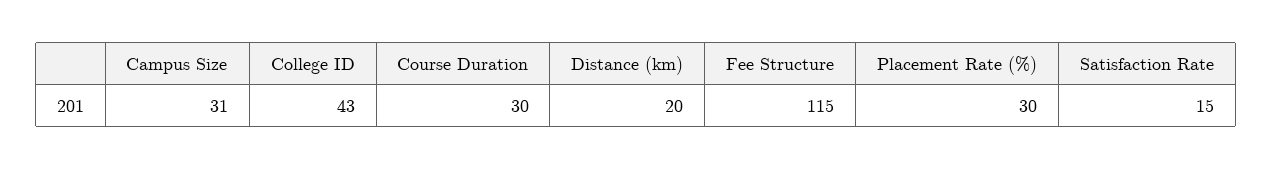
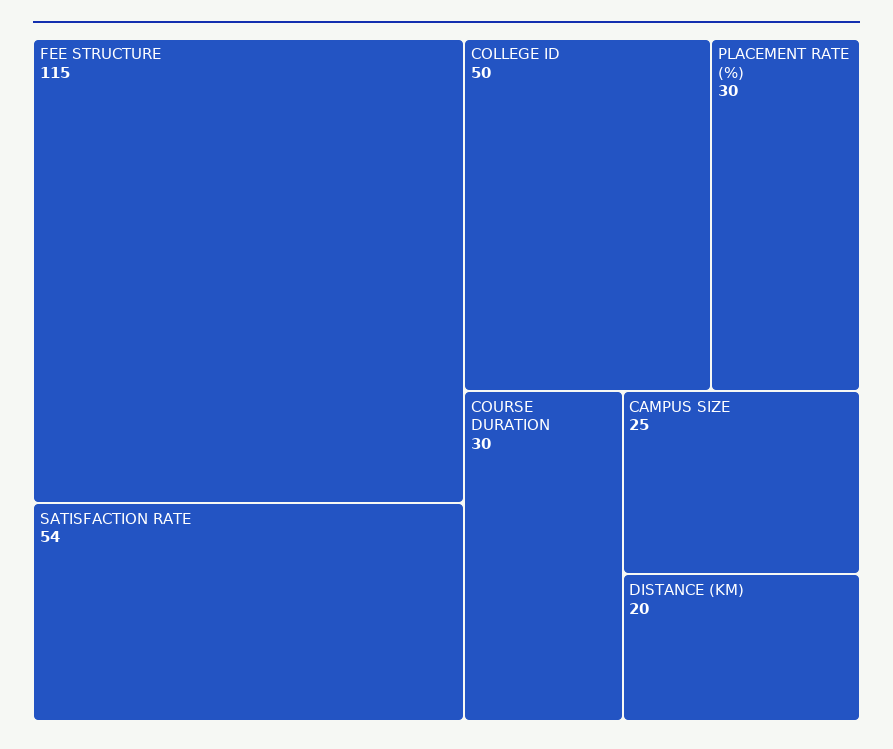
  {
-   "Campus Size": 31,
+   "Campus Size": 25,
-   "College ID": 43,
+   "College ID": 50,
    "Course Duration": 30,
    "Distance (km)": 20,
    "Fee Structure": 115,
    "Placement Rate (%)": 30,
-   "Satisfaction Rate": 15
+   "Satisfaction Rate": 54
  }

